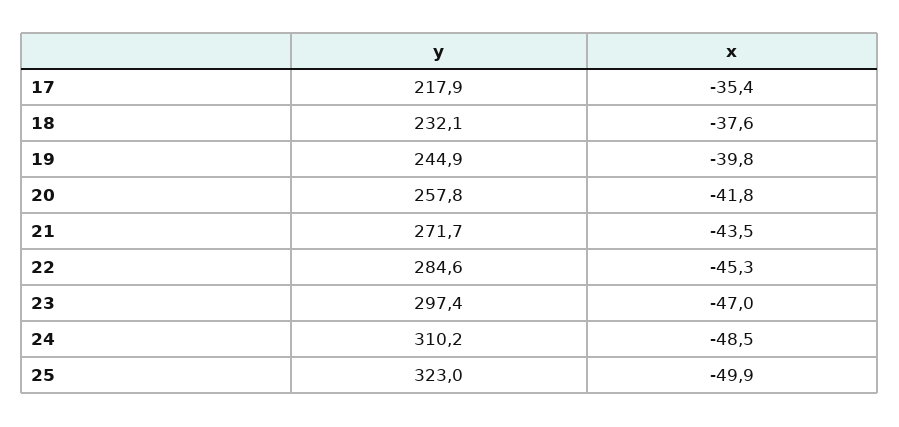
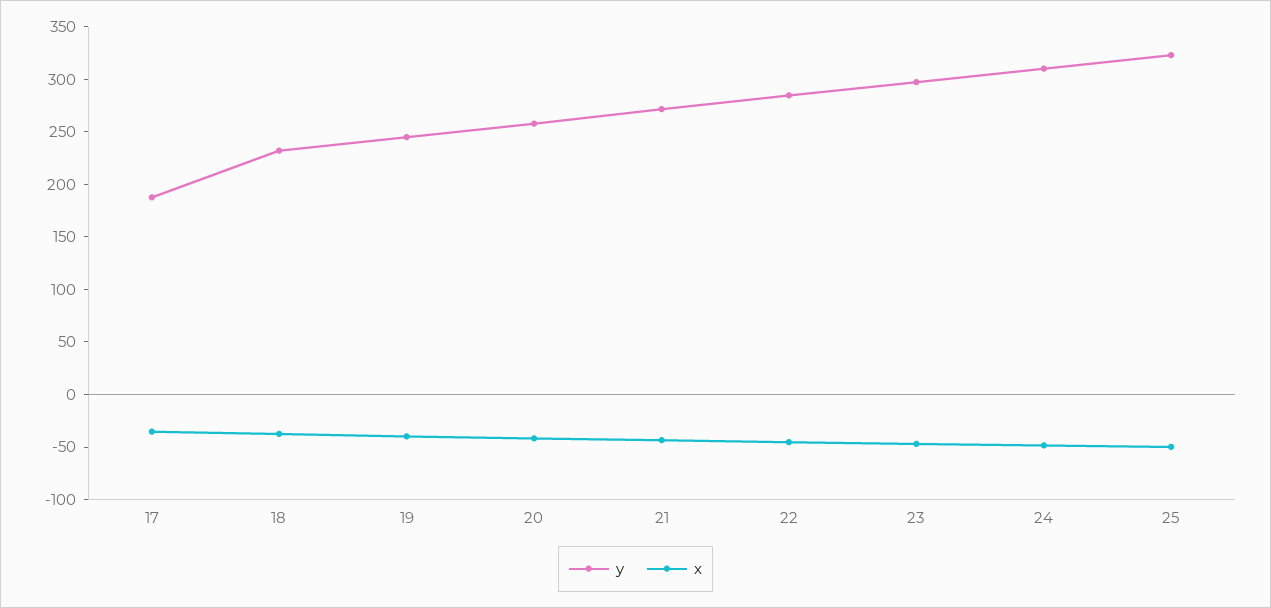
  {
    "y": {
-     "17": 217.9,
+     "17": 190,
      "18": 232.1,
      "19": 244.9,
      "20": 257.8,
      "21": 271.7,
      "22": 284.6,
      "23": 297.4,
      "24": 310.2,
      "25": 323
    },
    "x": {
      "17": -35.4,
      "18": -37.6,
      "19": -39.8,
      "20": -41.8,
      "21": -43.5,
      "22": -45.3,
      "23": -47,
      "24": -48.5,
      "25": -49.9
    }
  }

